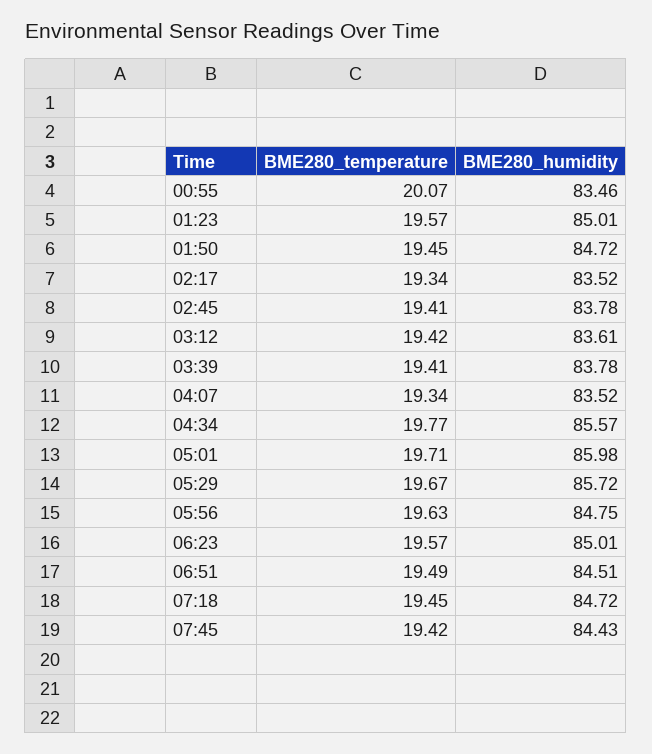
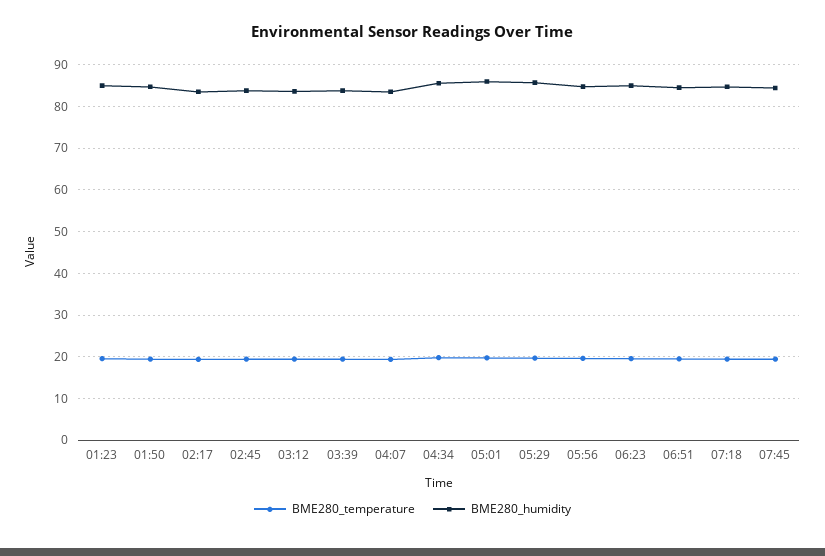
  {
    "BME280_temperature": {
-     "00:55": 20.07,
      "01:23": 19.57,
      "01:50": 19.45,
      "02:17": 19.34,
      "02:45": 19.41,
      "03:12": 19.42,
      "03:39": 19.41,
      "04:07": 19.34,
      "04:34": 19.77,
      "05:01": 19.71,
      "05:29": 19.67,
      "05:56": 19.63,
      "06:23": 19.57,
      "06:51": 19.49,
      "07:18": 19.45,
      "07:45": 19.42
    },
    "BME280_humidity": {
-     "00:55": 83.46,
      "01:23": 85.01,
      "01:50": 84.72,
      "02:17": 83.52,
      "02:45": 83.78,
      "03:12": 83.61,
      "03:39": 83.78,
      "04:07": 83.52,
      "04:34": 85.57,
      "05:01": 85.98,
      "05:29": 85.72,
      "05:56": 84.75,
      "06:23": 85.01,
      "06:51": 84.51,
      "07:18": 84.72,
      "07:45": 84.43
    }
  }

